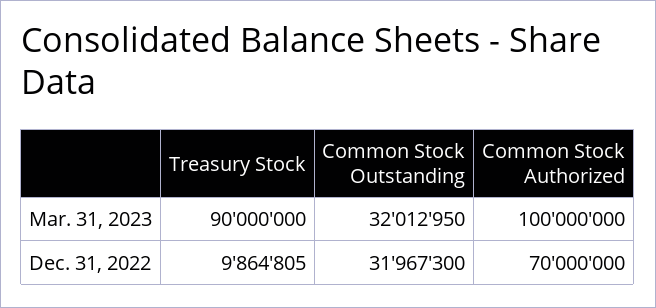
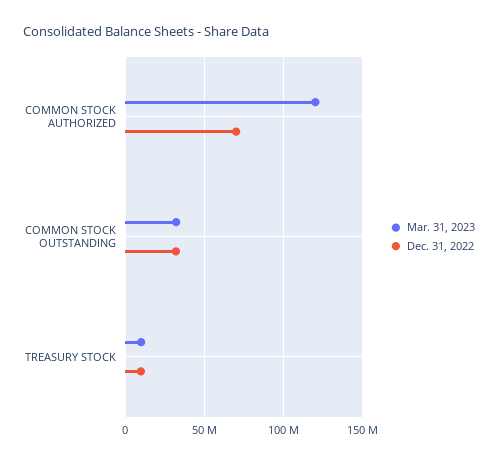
  {
    "Mar. 31, 2023": {
-     "Treasury Stock": 90000000,
+     "Treasury Stock": 10000000,
      "Common Stock Outstanding": 32012950,
-     "Common Stock Authorized": 100000000
+     "Common Stock Authorized": 120000000
    },
    "Dec. 31, 2022": {
      "Treasury Stock": 9864805,
      "Common Stock Outstanding": 31967300,
      "Common Stock Authorized": 70000000
    }
  }

